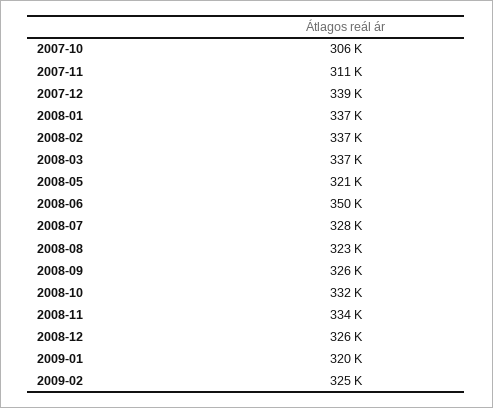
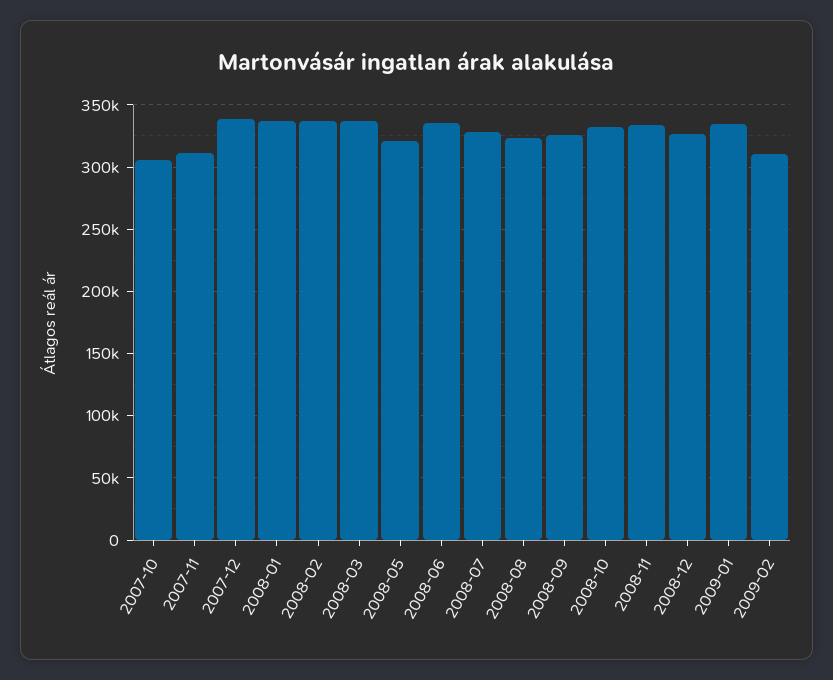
  {
    "2007-10": 306000,
    "2007-11": 311000,
    "2007-12": 339000,
    "2008-01": 337000,
    "2008-02": 337000,
    "2008-03": 337000,
    "2008-05": 321000,
-   "2008-06": 350000,
+   "2008-06": 335000,
    "2008-07": 328000,
    "2008-08": 323000,
    "2008-09": 326000,
    "2008-10": 332000,
    "2008-11": 334000,
    "2008-12": 326000,
-   "2009-01": 320000,
+   "2009-01": 335000,
-   "2009-02": 325000
+   "2009-02": 310000
  }

